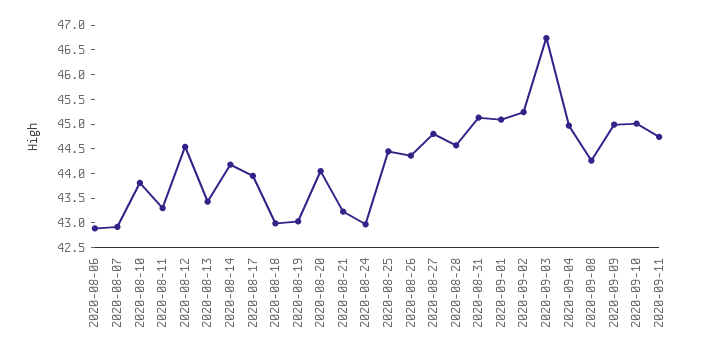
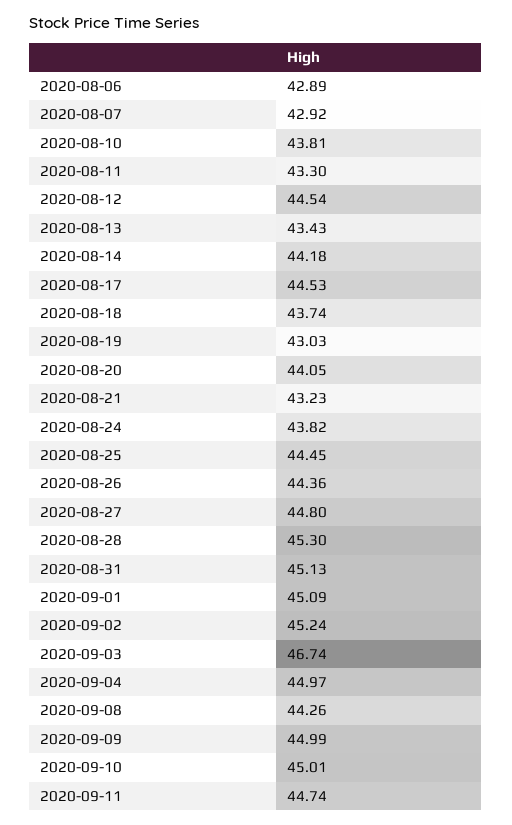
  {
    "2020-08-06": 42.89,
    "2020-08-07": 42.92,
    "2020-08-10": 43.81,
    "2020-08-11": 43.3,
    "2020-08-12": 44.54,
    "2020-08-13": 43.43,
    "2020-08-14": 44.18,
-   "2020-08-17": 44,
+   "2020-08-17": 44.53,
-   "2020-08-18": 43,
+   "2020-08-18": 43.74,
    "2020-08-19": 43.03,
    "2020-08-20": 44.05,
    "2020-08-21": 43.23,
-   "2020-08-24": 43,
+   "2020-08-24": 43.82,
    "2020-08-25": 44.45,
    "2020-08-26": 44.36,
    "2020-08-27": 44.8,
-   "2020-08-28": 44.5,
+   "2020-08-28": 45.3,
    "2020-08-31": 45.13,
    "2020-09-01": 45.09,
    "2020-09-02": 45.24,
    "2020-09-03": 46.74,
    "2020-09-04": 44.97,
    "2020-09-08": 44.26,
    "2020-09-09": 44.99,
    "2020-09-10": 45.01,
    "2020-09-11": 44.74
  }

